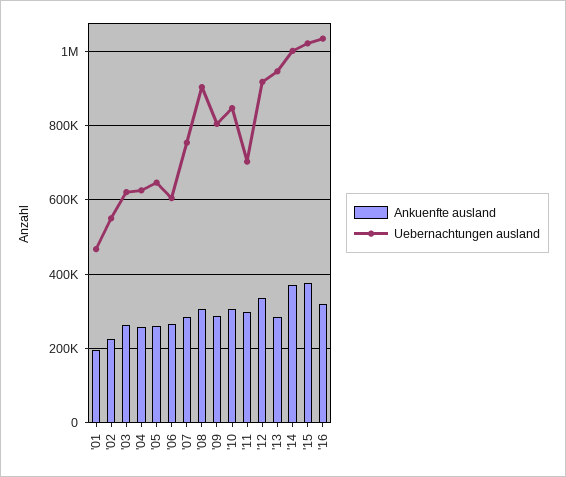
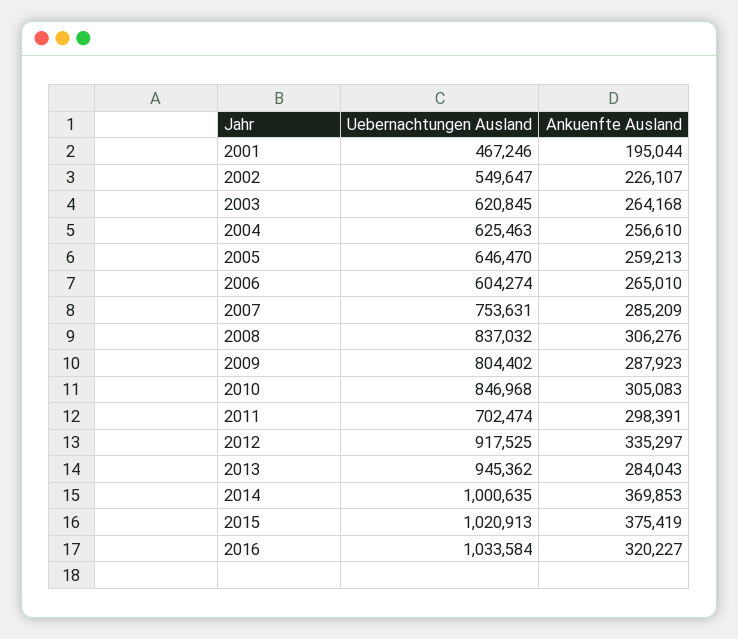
  {
    "Ankuenfte ausland": {
      "'01": 195044,
      "'02": 226107,
      "'03": 264168,
      "'04": 256610,
      "'05": 259213,
      "'06": 265010,
      "'07": 285209,
      "'08": 306276,
      "'09": 287923,
      "'10": 305083,
      "'11": 298391,
      "'12": 335297,
      "'13": 284043,
      "'14": 369853,
      "'15": 375419,
      "'16": 320227
    },
    "Uebernachtungen ausland": {
      "'01": 467246,
      "'02": 549647,
      "'03": 620845,
      "'04": 625463,
      "'05": 646470,
      "'06": 604274,
      "'07": 753631,
-     "'08": 900000,
+     "'08": 837032,
      "'09": 804402,
      "'10": 846968,
      "'11": 702474,
      "'12": 917525,
      "'13": 945362,
      "'14": 1000635,
      "'15": 1020913,
      "'16": 1033584
    }
  }

